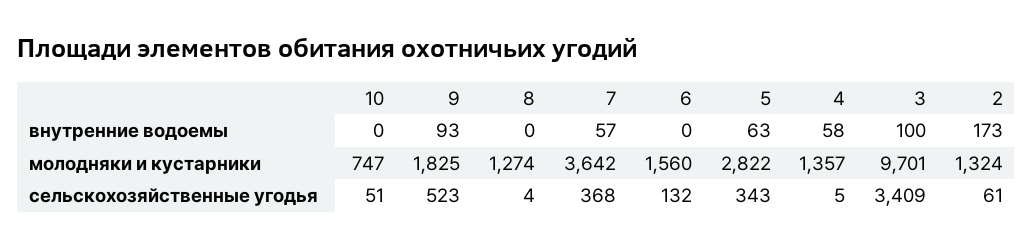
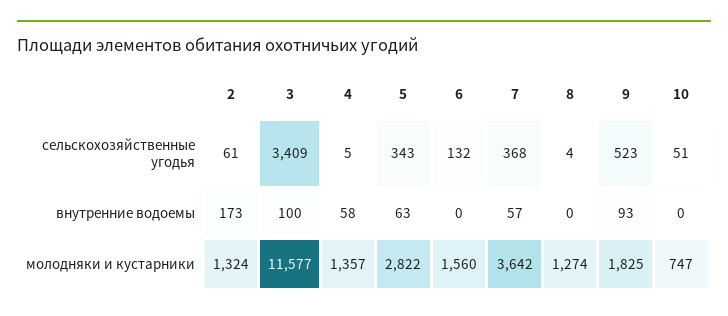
  {
    "10": {
      "внутренние водоемы": 0,
      "молодняки и кустарники": 747,
      "сельскохозяйственные угодья": 51
    },
    "9": {
      "внутренние водоемы": 93,
      "молодняки и кустарники": 1825,
      "сельскохозяйственные угодья": 523
    },
    "8": {
      "внутренние водоемы": 0,
      "молодняки и кустарники": 1274,
      "сельскохозяйственные угодья": 4
    },
    "7": {
      "внутренние водоемы": 57,
      "молодняки и кустарники": 3642,
      "сельскохозяйственные угодья": 368
    },
    "6": {
      "внутренние водоемы": 0,
      "молодняки и кустарники": 1560,
      "сельскохозяйственные угодья": 132
    },
    "5": {
      "внутренние водоемы": 63,
      "молодняки и кустарники": 2822,
      "сельскохозяйственные угодья": 343
    },
    "4": {
      "внутренние водоемы": 58,
      "молодняки и кустарники": 1357,
      "сельскохозяйственные угодья": 5
    },
    "3": {
      "внутренние водоемы": 100,
-     "молодняки и кустарники": 9701,
+     "молодняки и кустарники": 11577,
      "сельскохозяйственные угодья": 3409
    },
    "2": {
      "внутренние водоемы": 173,
      "молодняки и кустарники": 1324,
      "сельскохозяйственные угодья": 61
    }
  }

